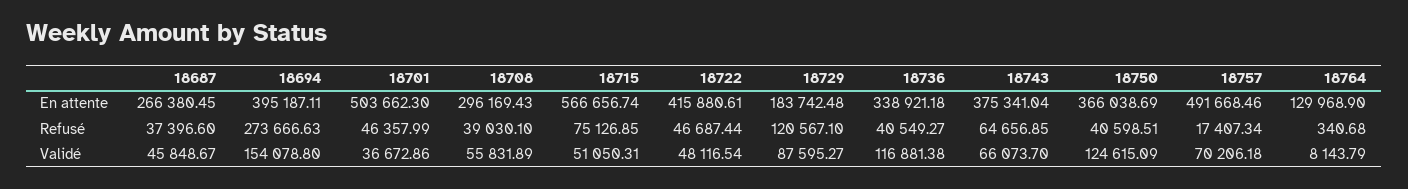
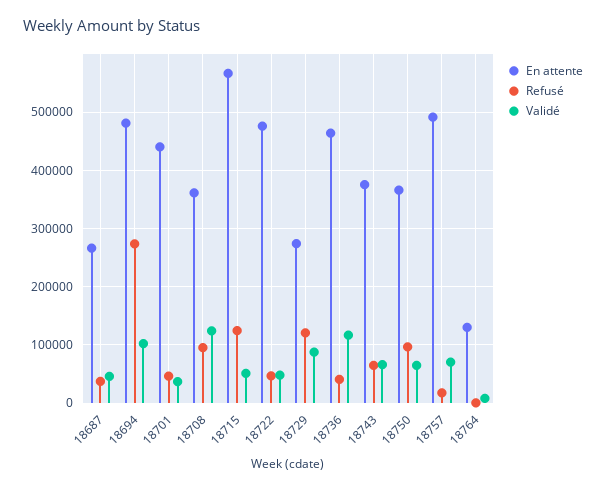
  {
    "En attente": {
      "18687": 266380.45,
-     "18694": 395187.11,
+     "18694": 480000,
-     "18701": 503662.3,
+     "18701": 440000,
-     "18708": 296169.43,
+     "18708": 360000,
      "18715": 566656.74,
-     "18722": 415880.61,
+     "18722": 480000,
-     "18729": 183742.48,
+     "18729": 280000,
-     "18736": 338921.18,
+     "18736": 460000,
      "18743": 375341.04,
      "18750": 366038.69,
      "18757": 491668.46,
      "18764": 129968.9
    },
    "Refusé": {
      "18687": 37396.6,
      "18694": 273666.63,
      "18701": 46357.99,
-     "18708": 39030.1,
+     "18708": 100000,
-     "18715": 75126.85,
+     "18715": 120000,
      "18722": 46687.44,
      "18729": 120567.1,
      "18736": 40549.27,
      "18743": 64656.85,
-     "18750": 40598.51,
+     "18750": 100000,
      "18757": 17407.34,
      "18764": 340.68
    },
    "Validé": {
      "18687": 45848.67,
-     "18694": 154078.8,
+     "18694": 100000,
      "18701": 36672.86,
-     "18708": 55831.89,
+     "18708": 120000,
      "18715": 51050.31,
      "18722": 48116.54,
      "18729": 87595.27,
      "18736": 116881.38,
      "18743": 66073.7,
-     "18750": 124615.09,
+     "18750": 60000,
      "18757": 70206.18,
      "18764": 8143.79
    }
  }

